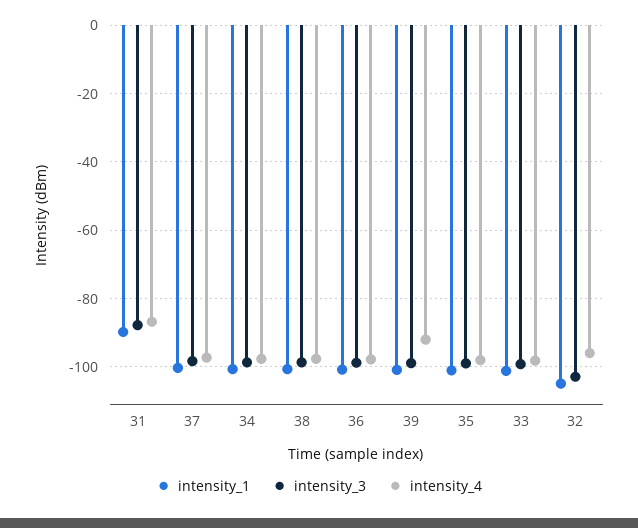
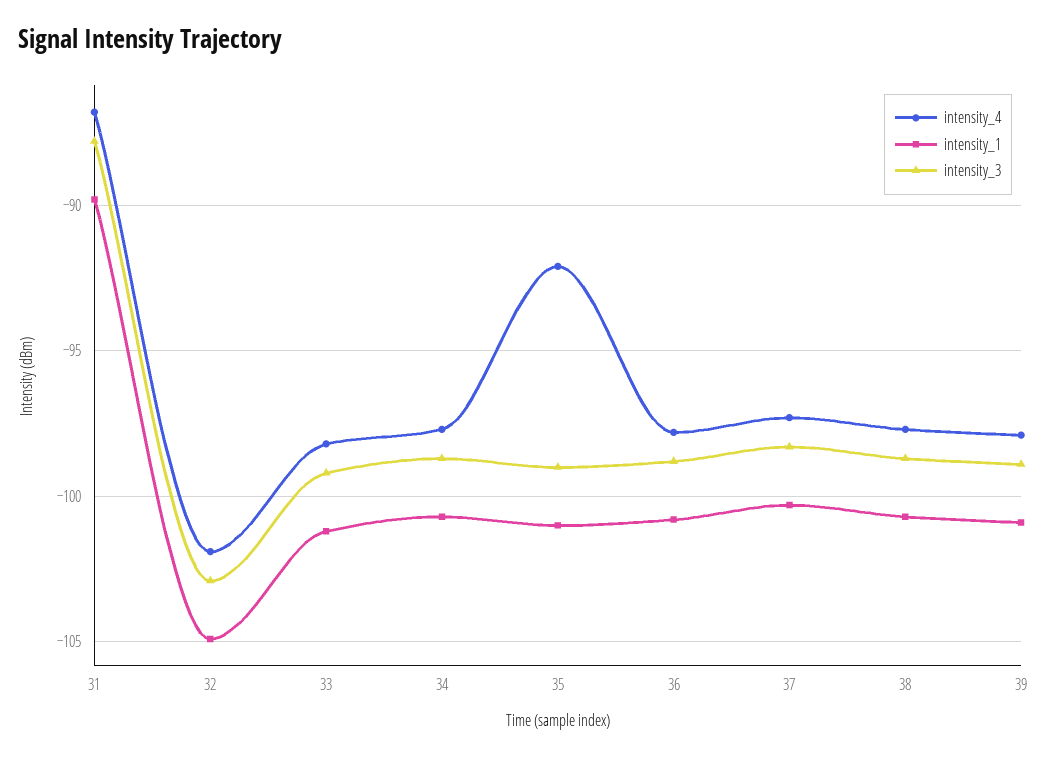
  {
    "intensity_1": {
      "31": -90,
      "37": -100.5,
      "34": -100.5,
      "38": -100.5,
      "36": -101,
      "39": -101,
      "35": -101,
      "33": -101,
      "32": -105
    },
    "intensity_3": {
      "31": -88,
      "37": -98.5,
      "34": -98.5,
      "38": -98.5,
      "36": -99,
      "39": -99,
      "35": -99,
      "33": -99,
      "32": -103
    },
    "intensity_4": {
      "31": -87,
      "37": -97.5,
      "34": -97.5,
      "38": -97.5,
      "36": -98,
-     "39": -92,
+     "39": -98,
-     "35": -98,
+     "35": -92,
      "33": -98,
-     "32": -96
+     "32": -102
    }
  }

